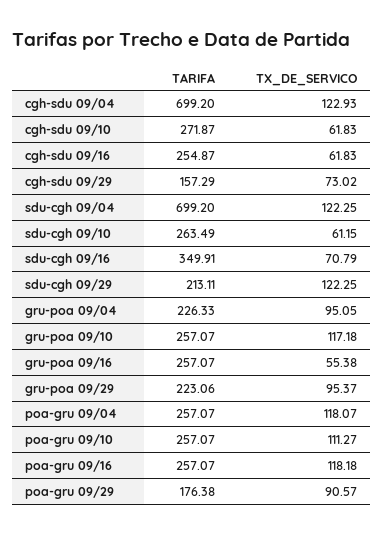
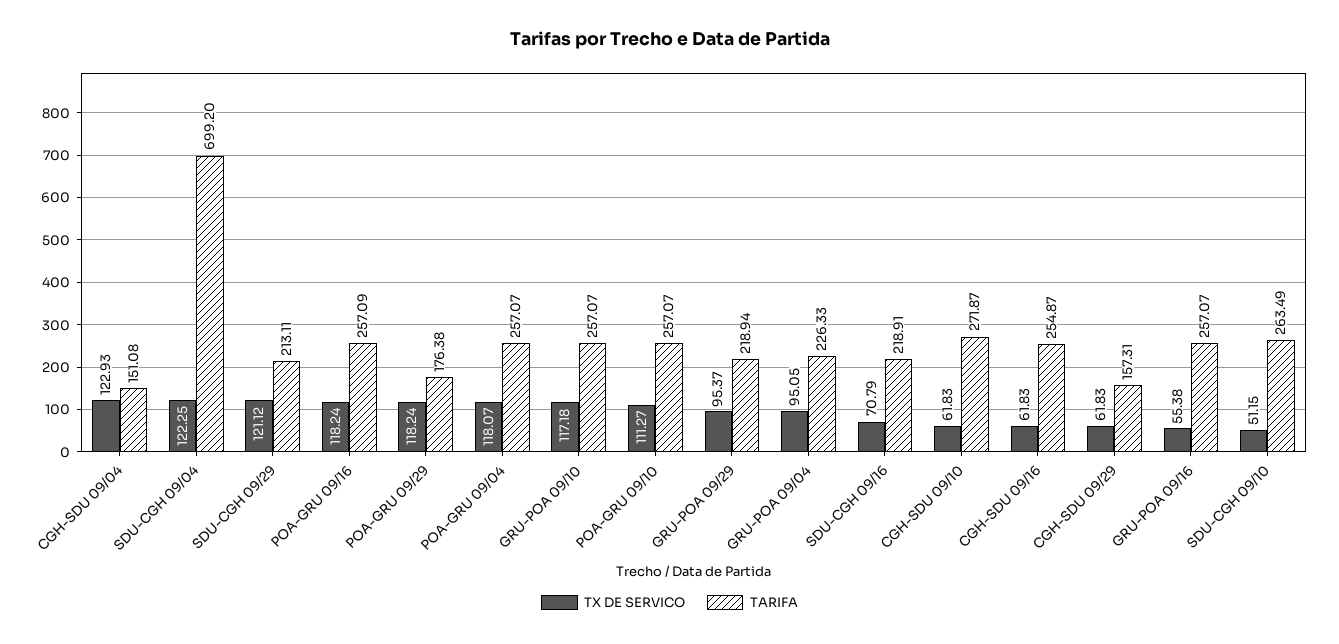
  {
    "TARIFA": {
-     "cgh-sdu 09/04": 699.2,
+     "cgh-sdu 09/04": 151.08,
      "cgh-sdu 09/10": 271.87,
      "cgh-sdu 09/16": 254.87,
-     "cgh-sdu 09/29": 157.29,
+     "cgh-sdu 09/29": 157.31,
      "sdu-cgh 09/04": 699.2,
      "sdu-cgh 09/10": 263.49,
-     "sdu-cgh 09/16": 349.91,
+     "sdu-cgh 09/16": 218.91,
      "sdu-cgh 09/29": 213.11,
      "gru-poa 09/04": 226.33,
      "gru-poa 09/10": 257.07,
      "gru-poa 09/16": 257.07,
-     "gru-poa 09/29": 223.06,
+     "gru-poa 09/29": 218.94,
      "poa-gru 09/04": 257.07,
      "poa-gru 09/10": 257.07,
-     "poa-gru 09/16": 257.07,
+     "poa-gru 09/16": 257.09,
      "poa-gru 09/29": 176.38
    },
    "TX_DE_SERVICO": {
      "cgh-sdu 09/04": 122.93,
      "cgh-sdu 09/10": 61.83,
      "cgh-sdu 09/16": 61.83,
-     "cgh-sdu 09/29": 73.02,
+     "cgh-sdu 09/29": 61.83,
      "sdu-cgh 09/04": 122.25,
-     "sdu-cgh 09/10": 61.15,
+     "sdu-cgh 09/10": 51.15,
      "sdu-cgh 09/16": 70.79,
-     "sdu-cgh 09/29": 122.25,
+     "sdu-cgh 09/29": 121.12,
      "gru-poa 09/04": 95.05,
      "gru-poa 09/10": 117.18,
      "gru-poa 09/16": 55.38,
      "gru-poa 09/29": 95.37,
      "poa-gru 09/04": 118.07,
      "poa-gru 09/10": 111.27,
-     "poa-gru 09/16": 118.18,
+     "poa-gru 09/16": 118.24,
-     "poa-gru 09/29": 90.57
+     "poa-gru 09/29": 118.24
    }
  }

